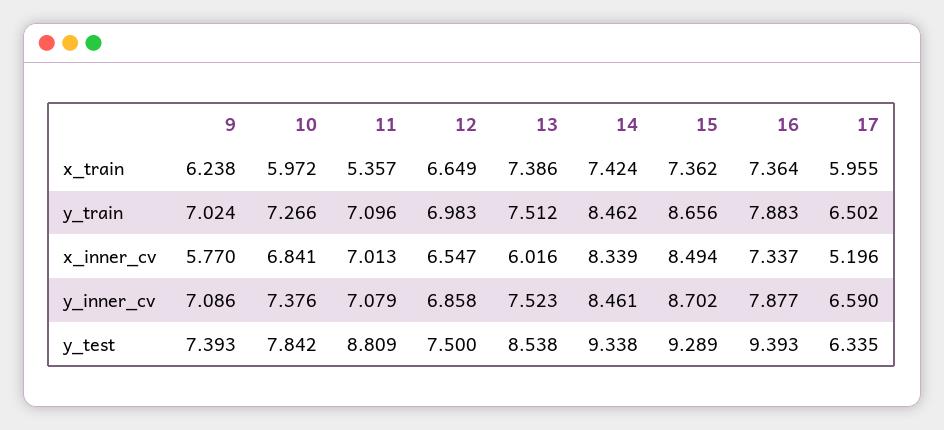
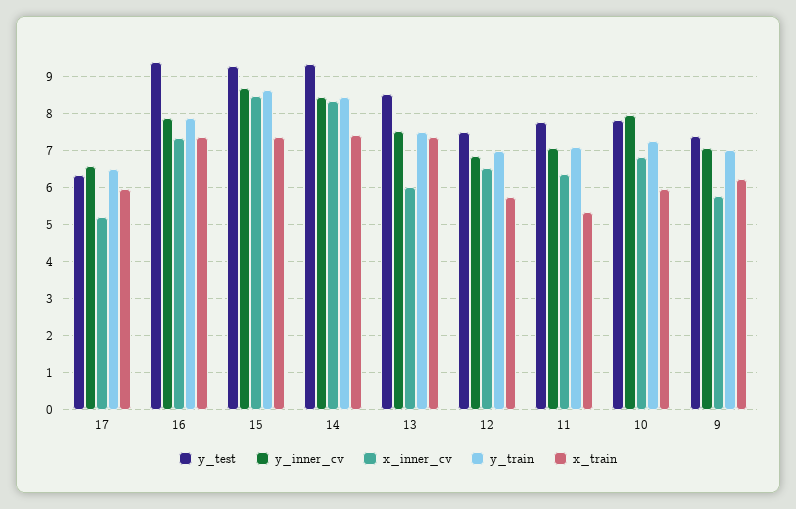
  {
    "x_train": {
      "9": 6.238,
      "10": 5.972,
      "11": 5.357,
-     "12": 6.649,
+     "12": 5.8,
      "13": 7.386,
      "14": 7.424,
      "15": 7.362,
      "16": 7.364,
      "17": 5.955
    },
    "y_train": {
      "9": 7.024,
      "10": 7.266,
      "11": 7.096,
      "12": 6.983,
      "13": 7.512,
      "14": 8.462,
      "15": 8.656,
      "16": 7.883,
      "17": 6.502
    },
    "x_inner_cv": {
      "9": 5.77,
      "10": 6.841,
-     "11": 7.013,
+     "11": 6.4,
      "12": 6.547,
      "13": 6.016,
      "14": 8.339,
      "15": 8.494,
      "16": 7.337,
      "17": 5.196
    },
    "y_inner_cv": {
      "9": 7.086,
-     "10": 7.376,
+     "10": 8,
      "11": 7.079,
      "12": 6.858,
      "13": 7.523,
      "14": 8.461,
      "15": 8.702,
      "16": 7.877,
      "17": 6.59
    },
    "y_test": {
      "9": 7.393,
      "10": 7.842,
-     "11": 8.809,
+     "11": 7.8,
      "12": 7.5,
      "13": 8.538,
      "14": 9.338,
      "15": 9.289,
      "16": 9.393,
      "17": 6.335
    }
  }

